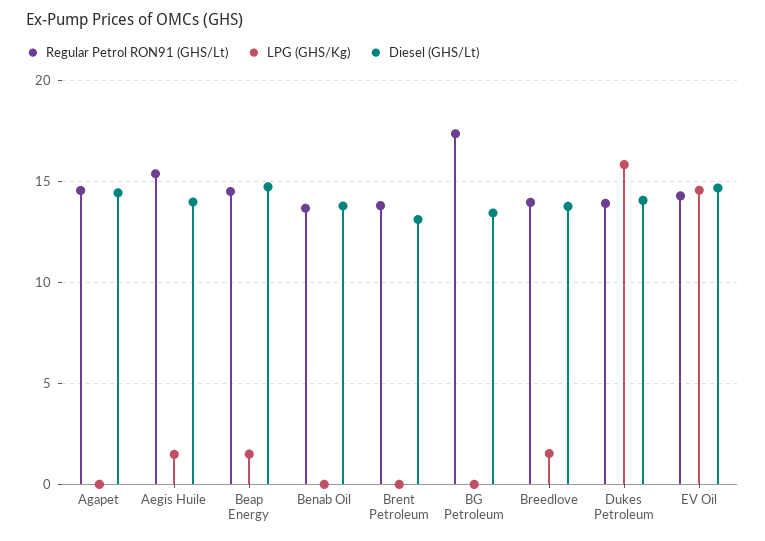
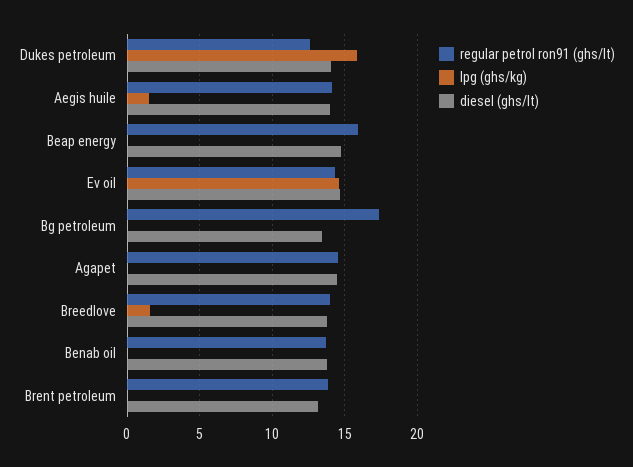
  {
    "Regular Petrol RON91 (GHS/Lt)": {
      "Agapet": 14.5,
-     "Aegis Huile": 15.5,
+     "Aegis Huile": 14,
-     "Beap Energy": 14.5,
+     "Beap Energy": 16,
      "Benab Oil": 13.5,
      "Brent Petroleum": 14,
      "BG Petroleum": 17.5,
      "Breedlove": 14,
-     "Dukes Petroleum": 14,
+     "Dukes Petroleum": 12.5,
      "EV Oil": 14.5
    },
    "LPG (GHS/Kg)": {
      "Agapet": 0,
      "Aegis Huile": 1.5,
-     "Beap Energy": 1.5,
+     "Beap Energy": 0,
      "Benab Oil": 0,
      "Brent Petroleum": 0,
      "BG Petroleum": 0,
      "Breedlove": 1.5,
      "Dukes Petroleum": 16,
      "EV Oil": 14.5
    },
    "Diesel (GHS/Lt)": {
      "Agapet": 14.5,
      "Aegis Huile": 14,
      "Beap Energy": 15,
      "Benab Oil": 14,
      "Brent Petroleum": 13,
      "BG Petroleum": 13.5,
      "Breedlove": 14,
      "Dukes Petroleum": 14,
      "EV Oil": 14.5
    }
  }

